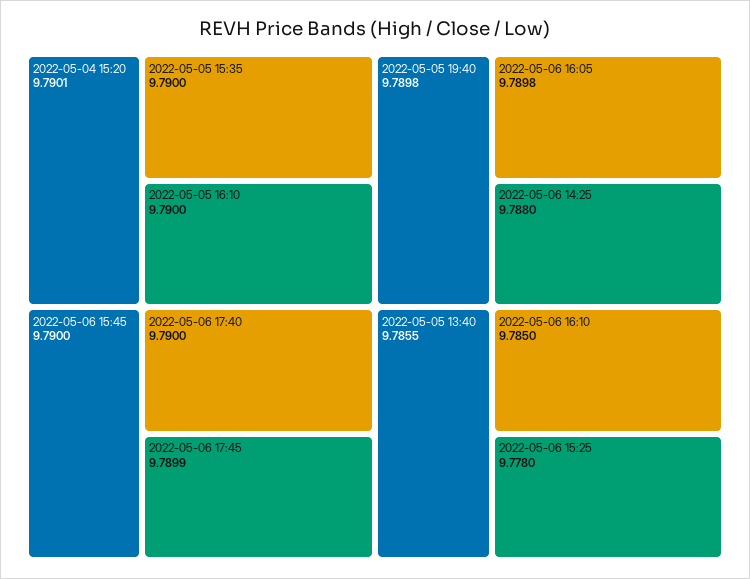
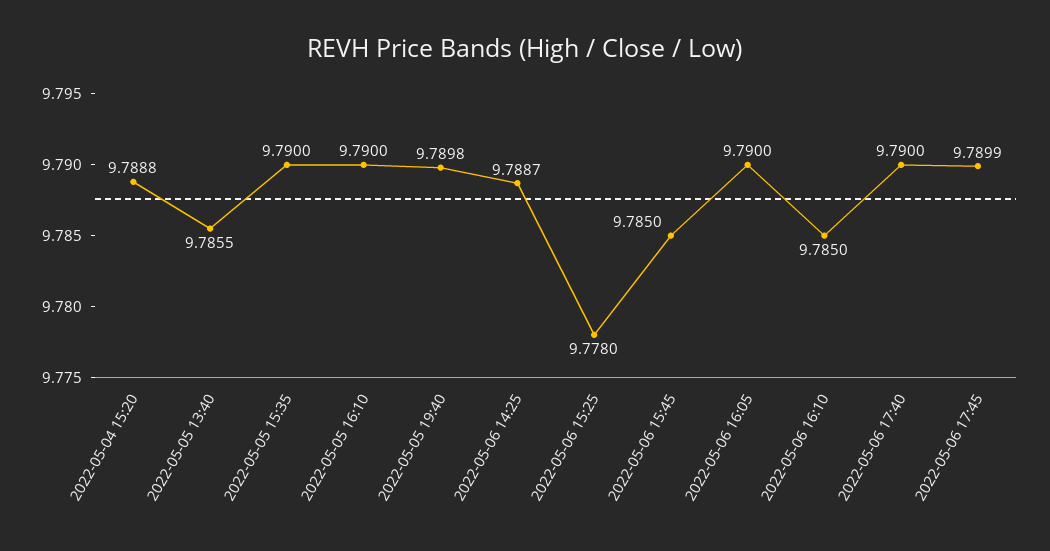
  {
-   "2022-05-04 15:20": 9.7901,
+   "2022-05-04 15:20": 9.7888,
    "2022-05-05 15:35": 9.79,
    "2022-05-05 16:10": 9.79,
-   "2022-05-06 15:45": 9.79,
+   "2022-05-06 15:45": 9.785,
    "2022-05-06 17:40": 9.79,
    "2022-05-06 17:45": 9.7899,
    "2022-05-05 19:40": 9.7898,
-   "2022-05-06 16:05": 9.7898,
+   "2022-05-06 16:05": 9.79,
-   "2022-05-06 14:25": 9.788,
+   "2022-05-06 14:25": 9.7887,
    "2022-05-05 13:40": 9.7855,
    "2022-05-06 16:10": 9.785,
    "2022-05-06 15:25": 9.778
  }

